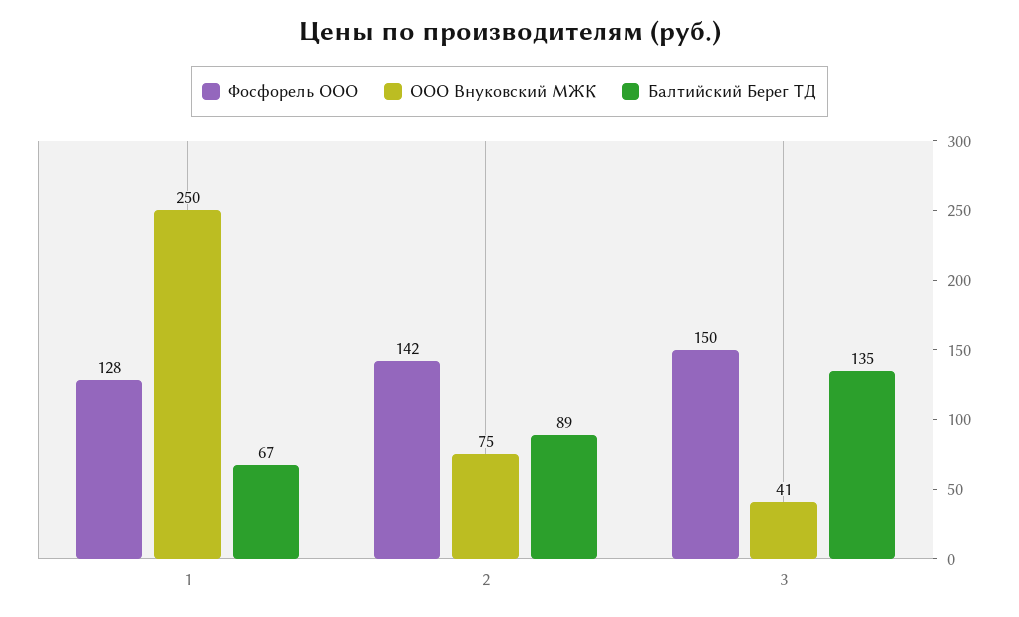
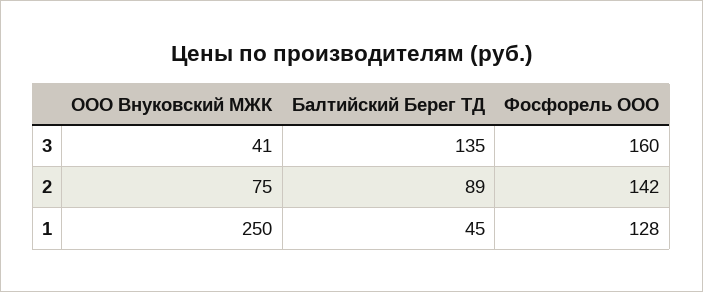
  {
    "Фосфорель ООО": {
      "1": 128,
      "2": 142,
-     "3": 150
+     "3": 160
    },
    "ООО Внуковский МЖК": {
      "1": 250,
      "2": 75,
      "3": 41
    },
    "Балтийский Берег ТД": {
-     "1": 67,
+     "1": 45,
      "2": 89,
      "3": 135
    }
  }

